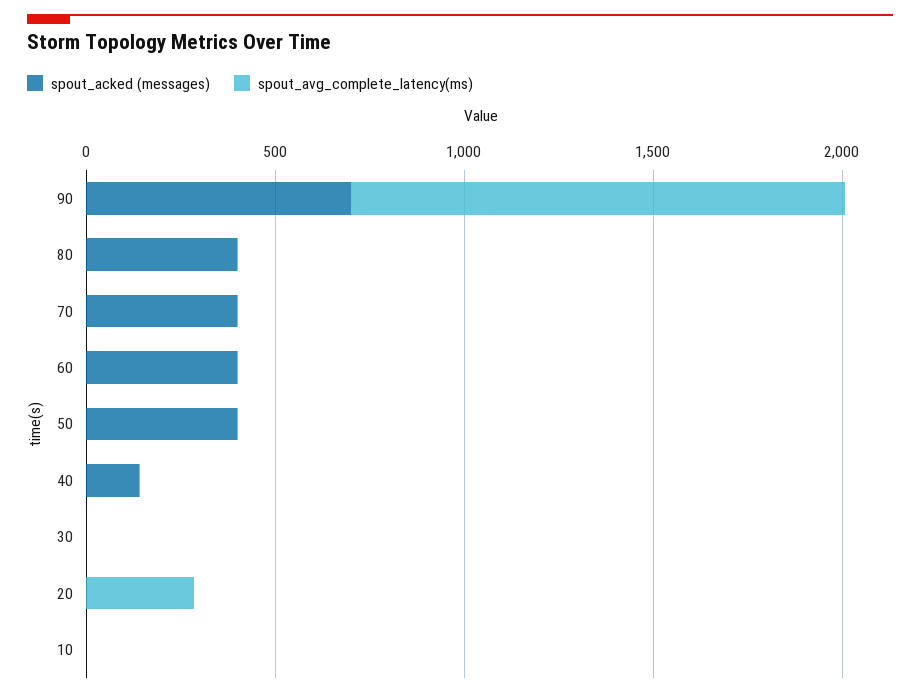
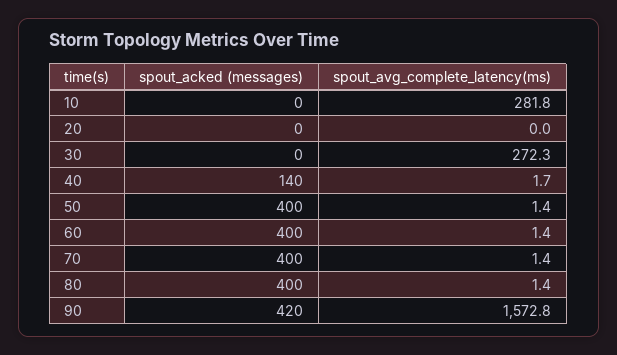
  {
    "spout_acked (messages)": {
-     "90": 700,
+     "90": 420,
      "80": 400,
      "70": 400,
      "60": 400,
      "50": 400,
      "40": 140,
      "30": 0,
      "20": 0,
      "10": 0
    },
    "spout_avg_complete_latency(ms)": {
-     "90": 1300,
+     "90": 1572.8,
      "80": 1.4,
      "70": 1.4,
      "60": 1.4,
      "50": 1.4,
      "40": 1.7,
-     "30": 0,
+     "30": 272.3,
-     "20": 300,
+     "20": 0,
-     "10": 0
+     "10": 281.8
    }
  }

